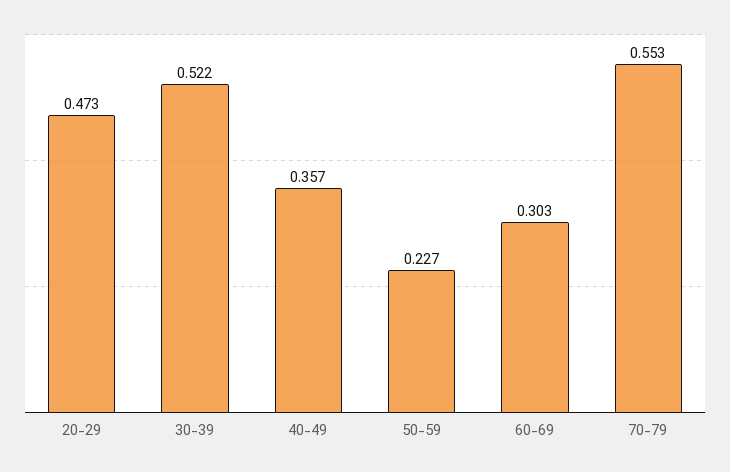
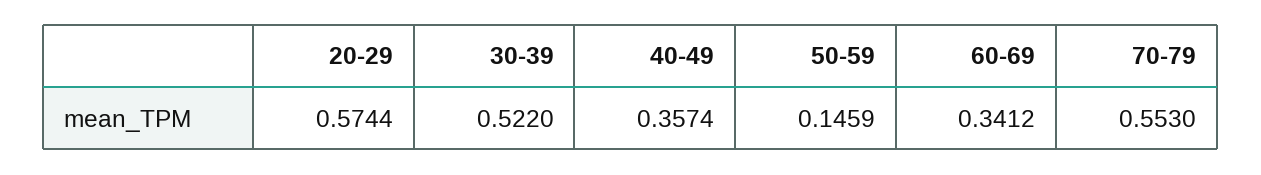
  {
-   "20-29": 0.473,
+   "20-29": 0.5744,
    "30-39": 0.522,
    "40-49": 0.3574,
-   "50-59": 0.227,
+   "50-59": 0.1459,
-   "60-69": 0.303,
+   "60-69": 0.3412,
    "70-79": 0.553
  }

